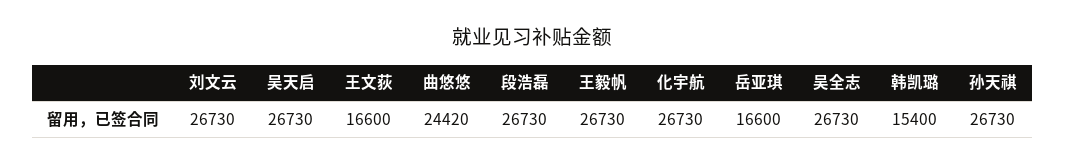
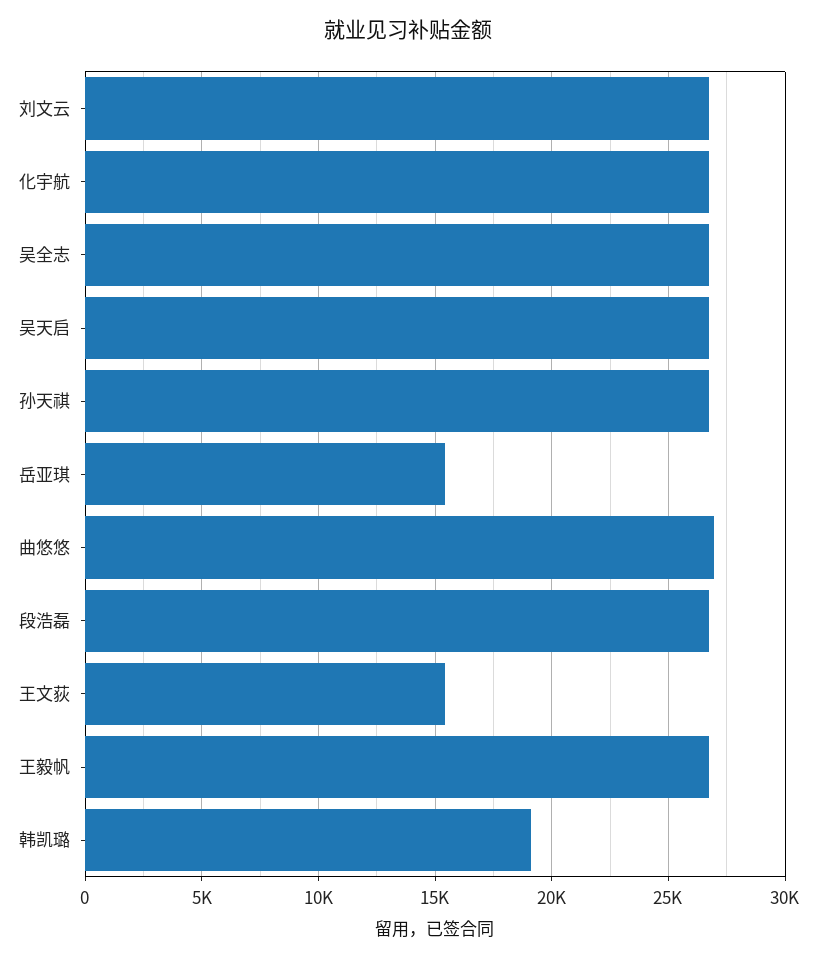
  {
    "刘文云": 26730,
    "吴天启": 26730,
-   "王文荻": 16600,
+   "王文荻": 15500,
-   "曲悠悠": 24420,
+   "曲悠悠": 27000,
    "段浩磊": 26730,
    "王毅帆": 26730,
    "化宇航": 26730,
-   "岳亚琪": 16600,
+   "岳亚琪": 15500,
    "吴全志": 26730,
-   "韩凯璐": 15400,
+   "韩凯璐": 19000,
    "孙天祺": 26730
  }

